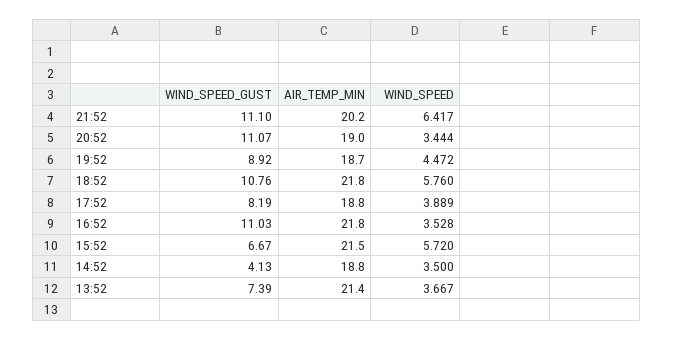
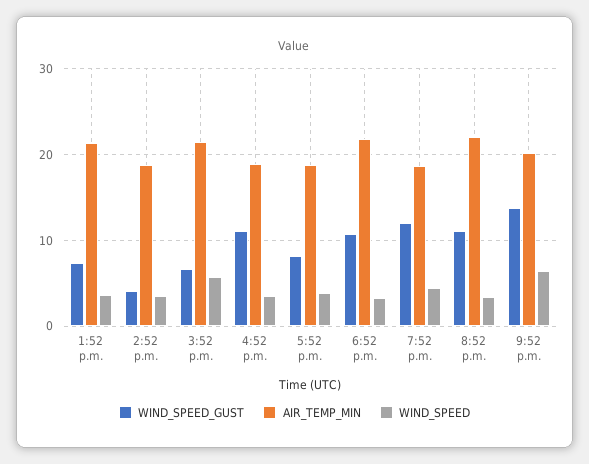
  {
    "WIND_SPEED_GUST": {
-     "21:52": 11.1,
+     "21:52": 14,
      "20:52": 11.07,
-     "19:52": 8.92,
+     "19:52": 12,
      "18:52": 10.76,
      "17:52": 8.19,
      "16:52": 11.03,
      "15:52": 6.67,
      "14:52": 4.13,
      "13:52": 7.39
    },
    "AIR_TEMP_MIN": {
      "21:52": 20.2,
-     "20:52": 19,
+     "20:52": 22,
      "19:52": 18.7,
      "18:52": 21.8,
      "17:52": 18.8,
-     "16:52": 21.8,
+     "16:52": 19,
      "15:52": 21.5,
      "14:52": 18.8,
      "13:52": 21.4
    },
    "WIND_SPEED": {
      "21:52": 6.417,
      "20:52": 3.444,
      "19:52": 4.472,
-     "18:52": 5.76,
+     "18:52": 3,
      "17:52": 3.889,
      "16:52": 3.528,
      "15:52": 5.72,
      "14:52": 3.5,
      "13:52": 3.667
    }
  }

